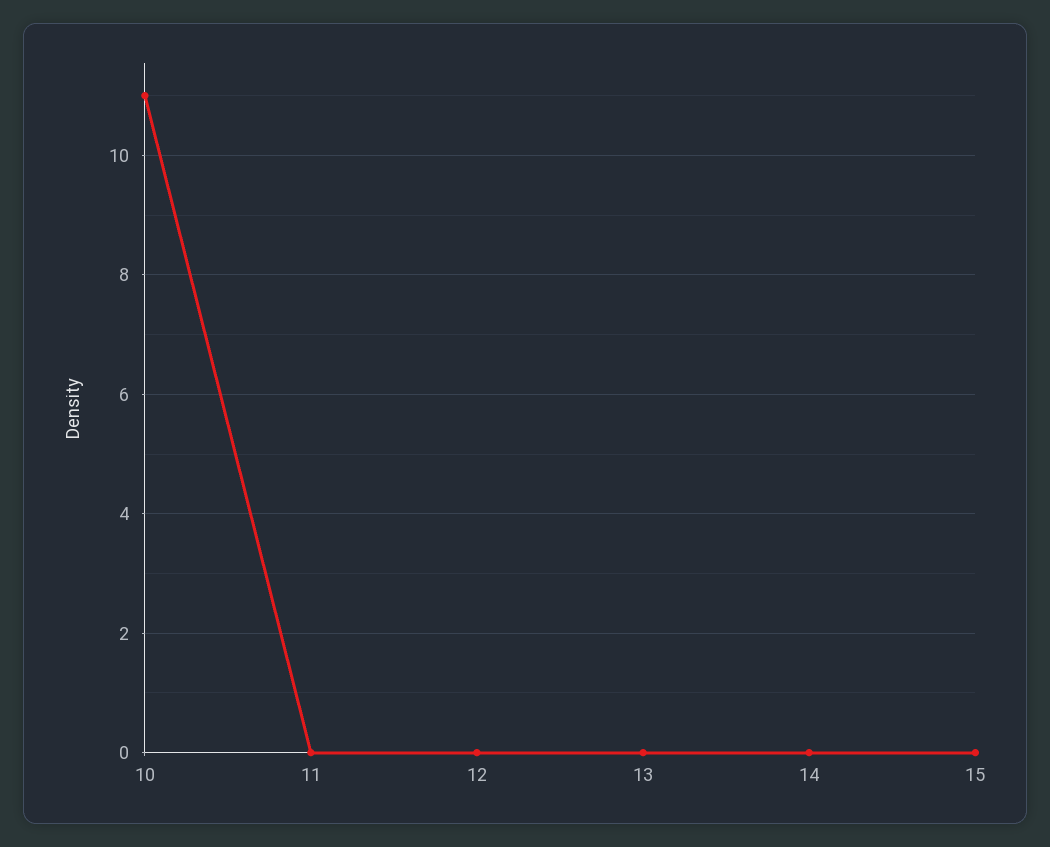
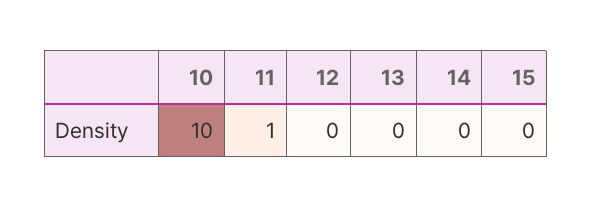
  {
-   "10": 11,
+   "10": 10,
-   "11": 0,
+   "11": 1,
    "12": 0,
    "13": 0,
    "14": 0,
    "15": 0
  }

